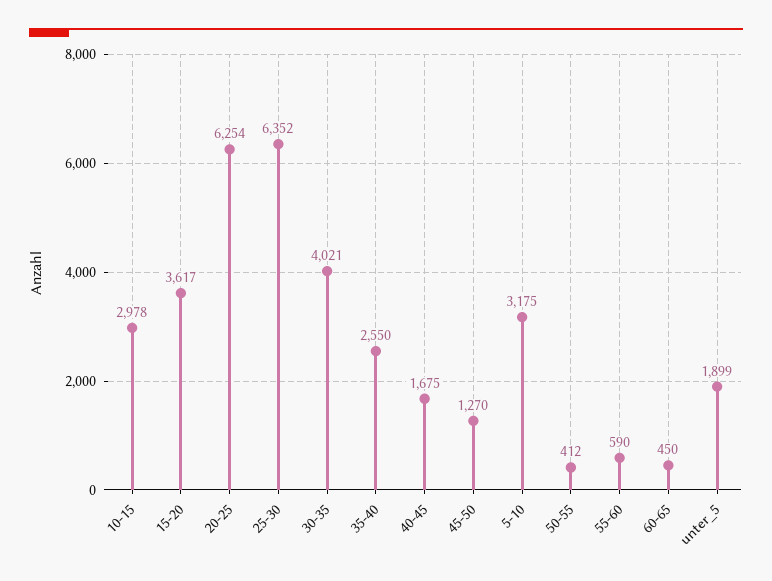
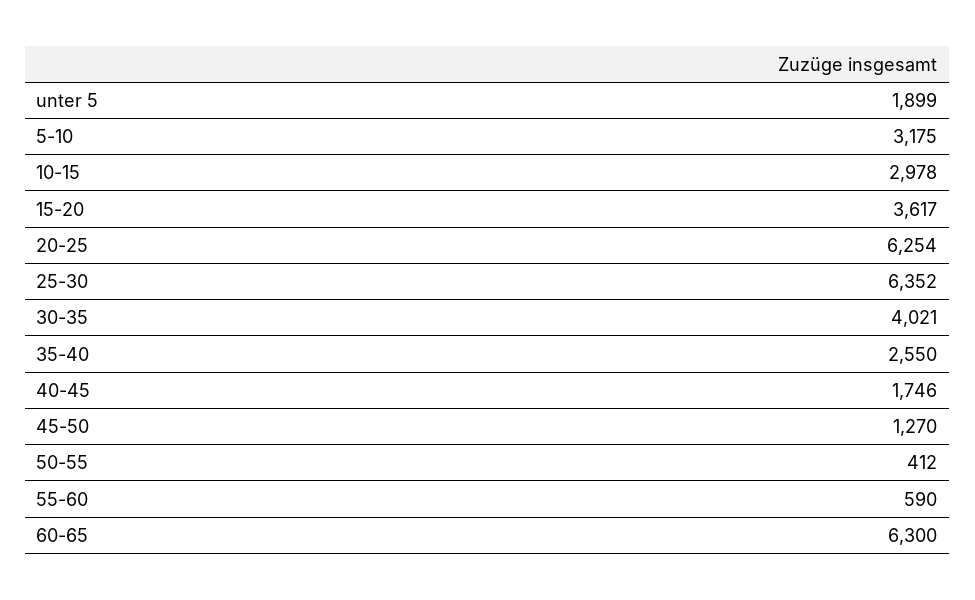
  {
    "10-15": 2978,
    "15-20": 3617,
    "20-25": 6254,
    "25-30": 6352,
    "30-35": 4021,
    "35-40": 2550,
-   "40-45": 1675,
+   "40-45": 1746,
    "45-50": 1270,
    "5-10": 3175,
    "50-55": 412,
    "55-60": 590,
-   "60-65": 450,
+   "60-65": 6300,
    "unter_5": 1899
  }

